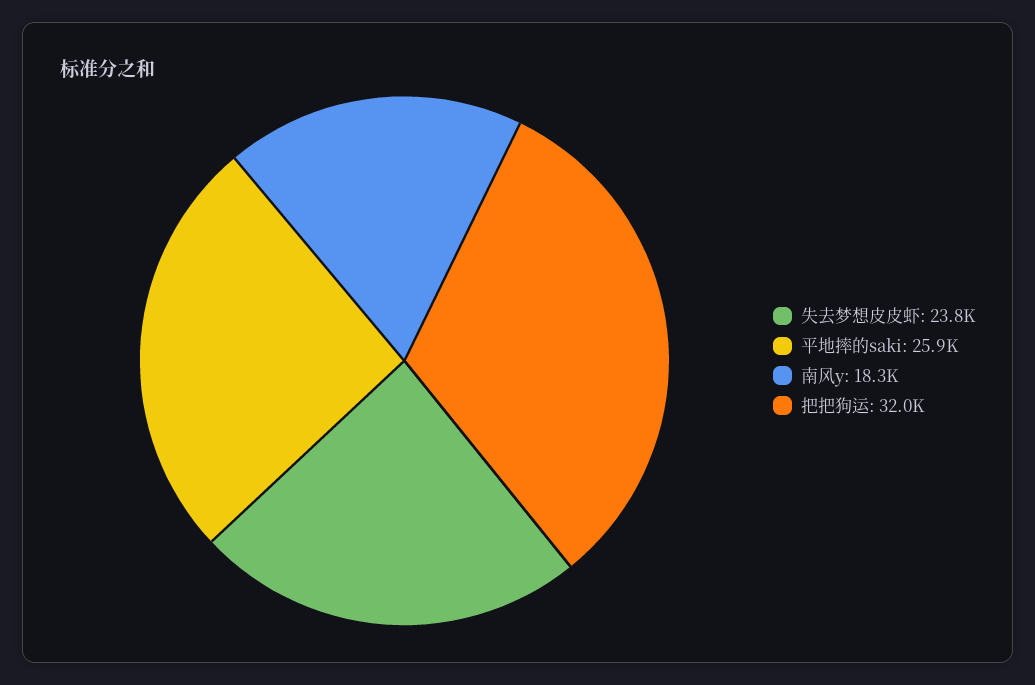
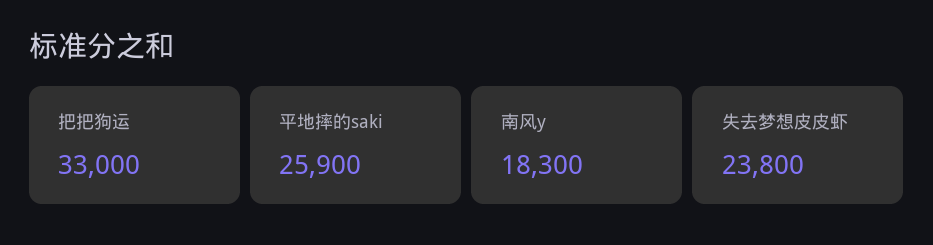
  {
    "失去梦想皮皮虾": 23800,
    "平地摔的saki": 25900,
    "南风y": 18300,
-   "把把狗运": 32000
+   "把把狗运": 33000
  }

